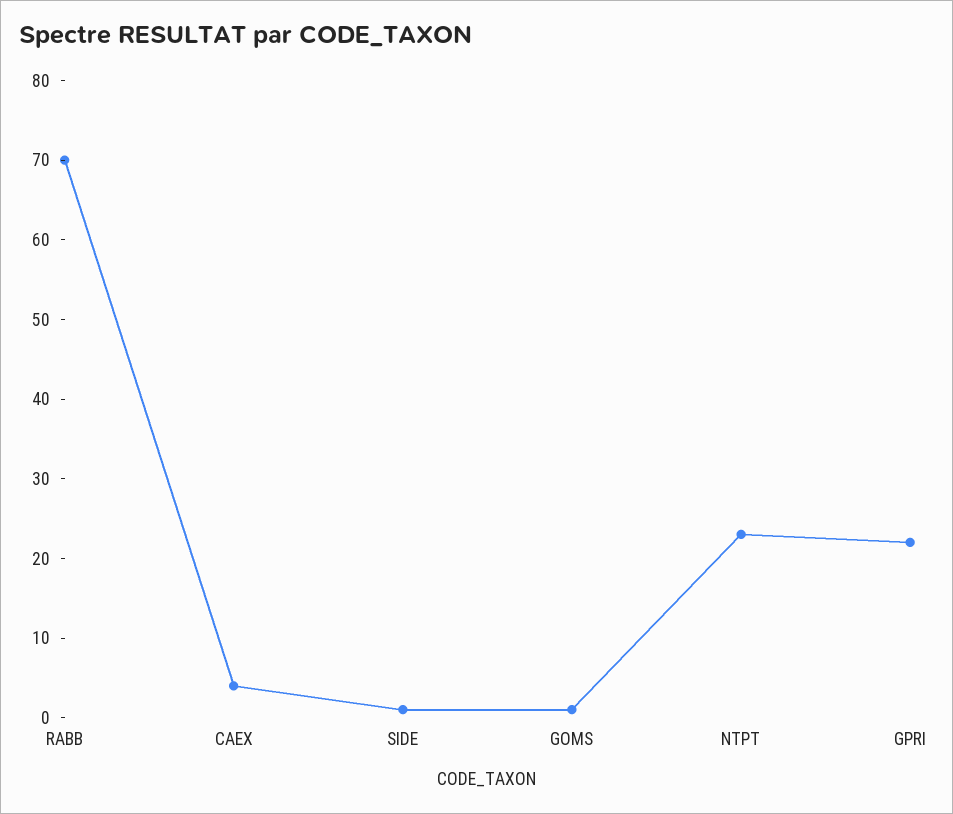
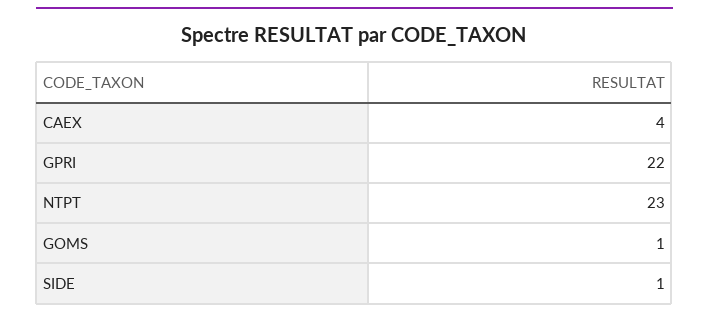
  {
-   "RABB": 70,
    "CAEX": 4,
    "SIDE": 1,
    "GOMS": 1,
    "NTPT": 23,
    "GPRI": 22
  }

